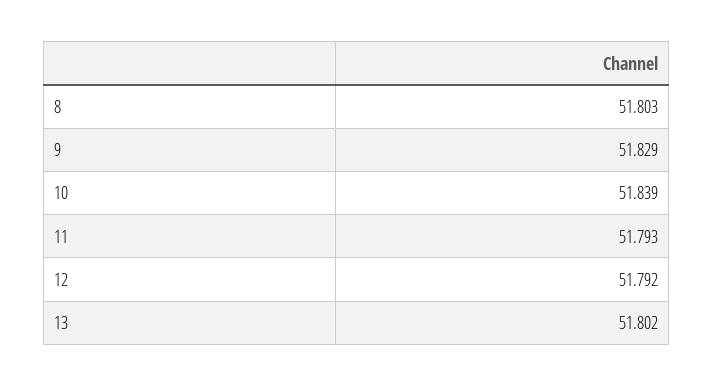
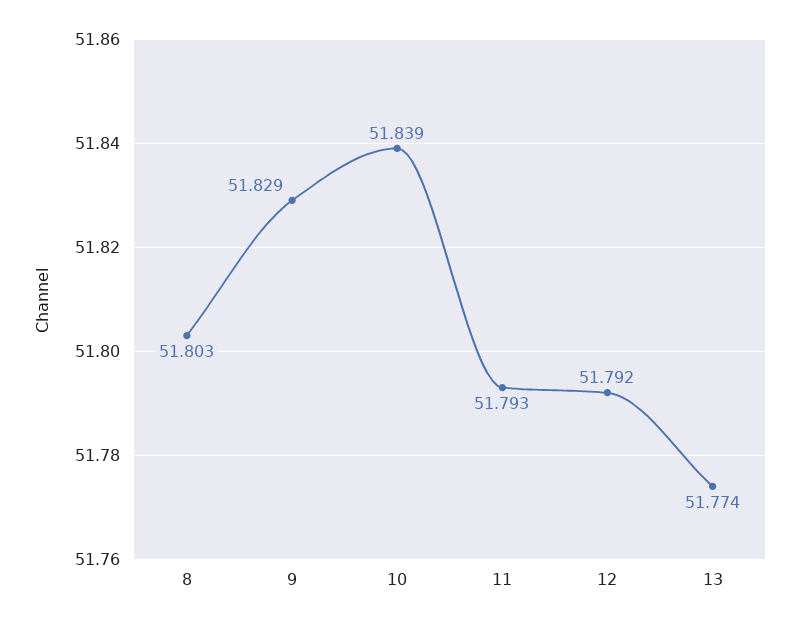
  {
    "8": 51.803,
    "9": 51.829,
    "10": 51.839,
    "11": 51.793,
    "12": 51.792,
-   "13": 51.802
+   "13": 51.774
  }

